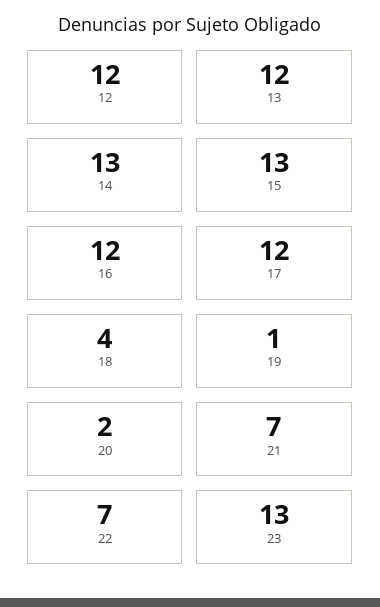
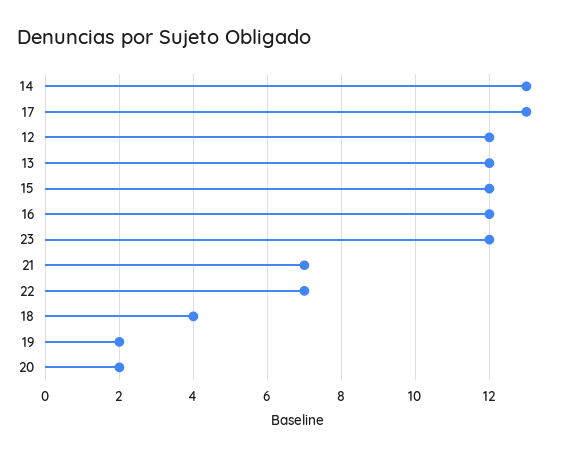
  {
    "12": 12,
    "13": 12,
    "14": 13,
-   "15": 13,
+   "15": 12,
    "16": 12,
-   "17": 12,
+   "17": 13,
    "18": 4,
-   "19": 1,
+   "19": 2,
    "20": 2,
    "21": 7,
    "22": 7,
-   "23": 13
+   "23": 12
  }

